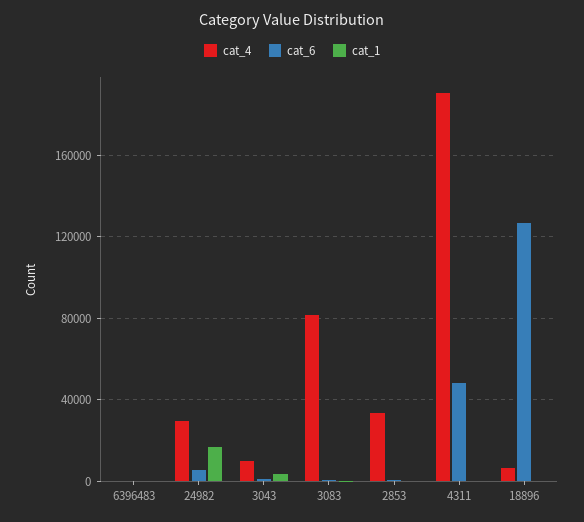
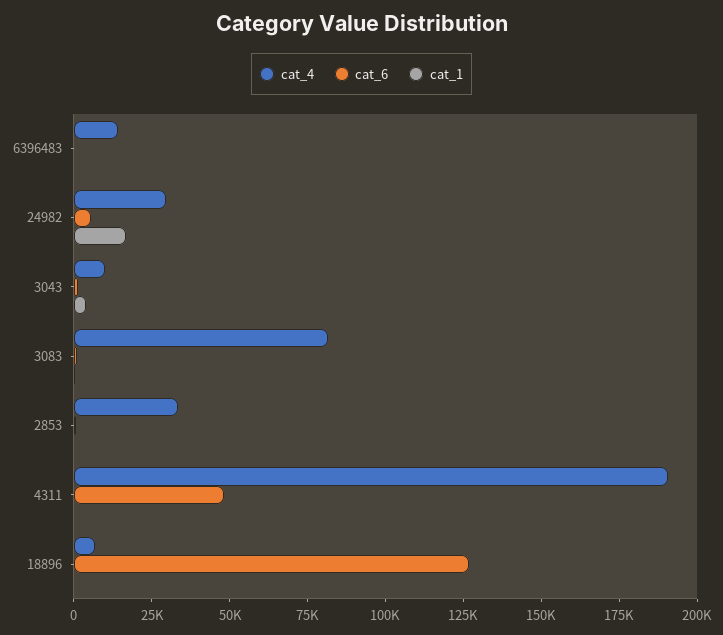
  {
    "cat_4": {
-     "6396483": 0,
+     "6396483": 15000,
      "24982": 30000,
      "3043": 10000,
      "3083": 80000,
      "2853": 35000,
      "4311": 190000,
      "18896": 5000
    },
    "cat_6": {
      "6396483": 0,
      "24982": 5000,
      "3043": 0,
      "3083": 0,
      "2853": 0,
      "4311": 50000,
      "18896": 125000
    },
    "cat_1": {
      "6396483": 0,
      "24982": 15000,
      "3043": 5000,
      "3083": 0,
      "2853": 0,
      "4311": 0,
      "18896": 0
    }
  }

